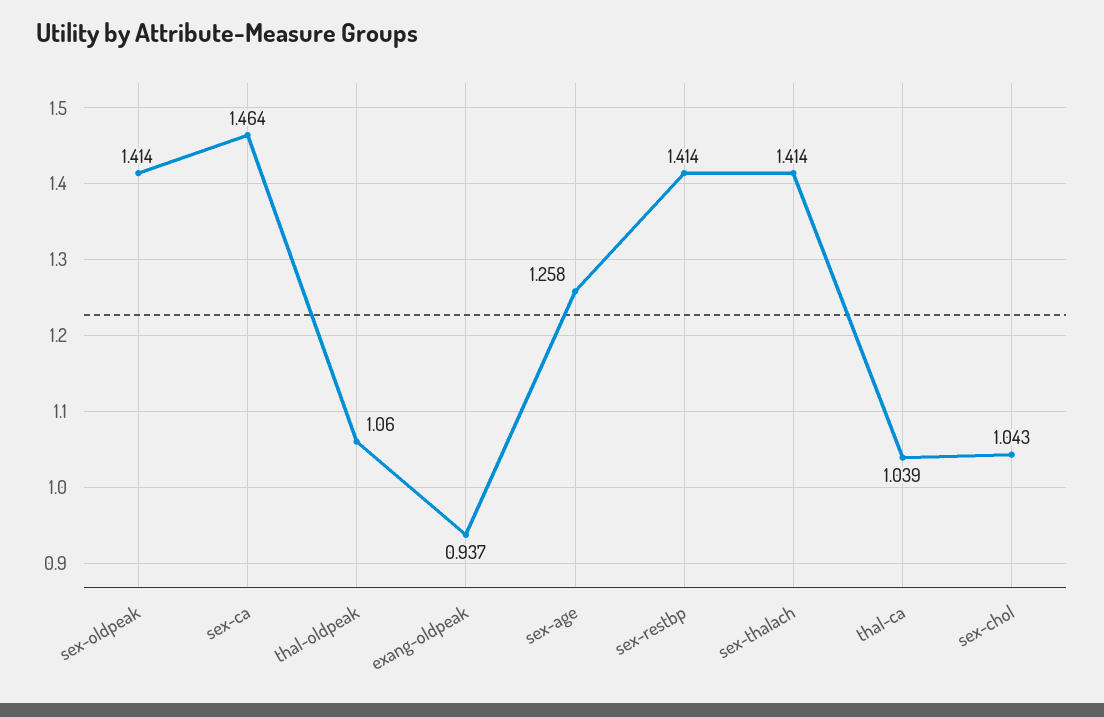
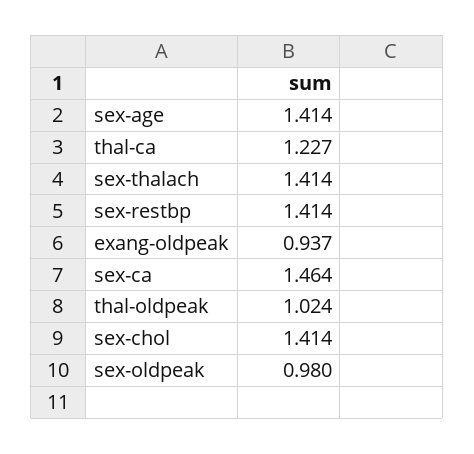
  {
-   "sex-oldpeak": 1.414,
+   "sex-oldpeak": 0.98,
    "sex-ca": 1.464,
-   "thal-oldpeak": 1.06,
+   "thal-oldpeak": 1.024,
    "exang-oldpeak": 0.937,
-   "sex-age": 1.258,
+   "sex-age": 1.414,
    "sex-restbp": 1.414,
    "sex-thalach": 1.414,
-   "thal-ca": 1.039,
+   "thal-ca": 1.227,
-   "sex-chol": 1.043
+   "sex-chol": 1.414
  }

